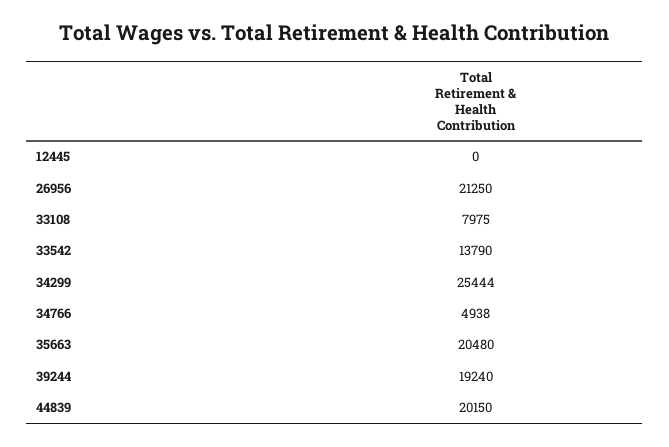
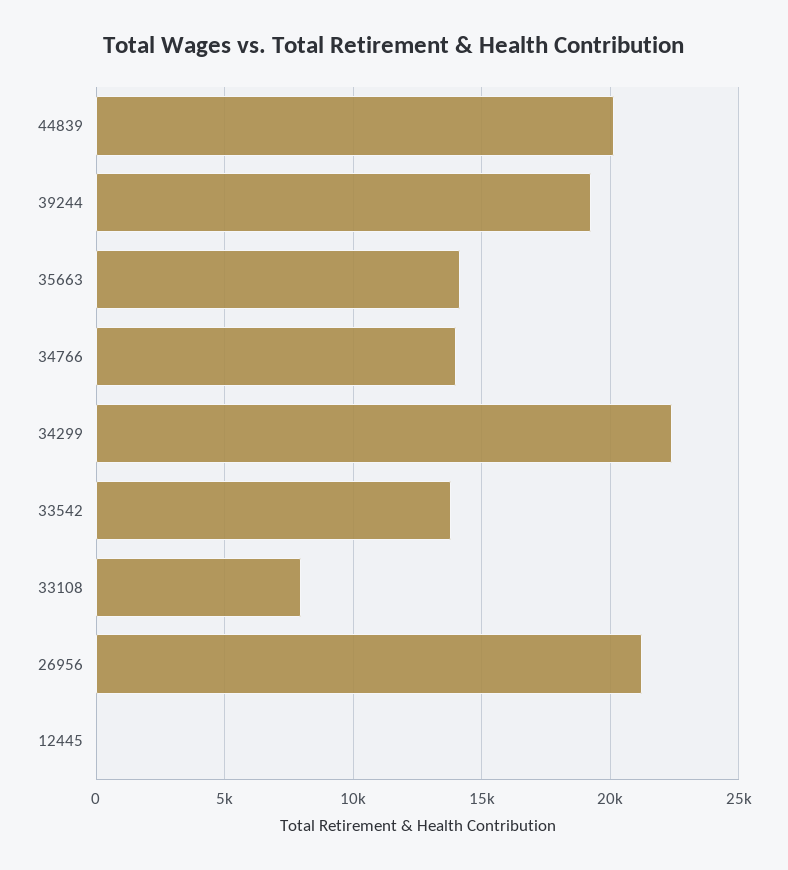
  {
    "12445": 0,
    "26956": 21250,
    "33108": 7975,
    "33542": 13790,
-   "34299": 25444,
+   "34299": 22500,
-   "34766": 4938,
+   "34766": 14000,
-   "35663": 20480,
+   "35663": 14000,
    "39244": 19240,
    "44839": 20150
  }

